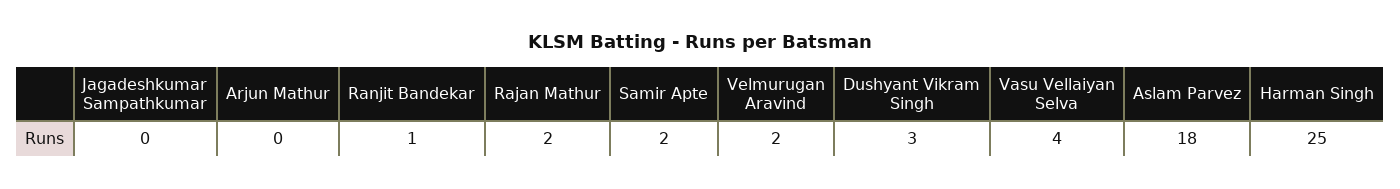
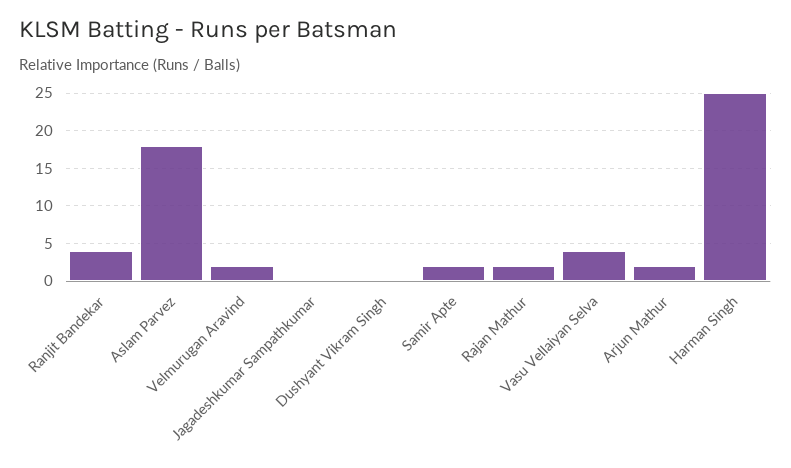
  {
    "Jagadeshkumar Sampathkumar": 0,
-   "Arjun Mathur": 0,
+   "Arjun Mathur": 2,
-   "Ranjit Bandekar": 1,
+   "Ranjit Bandekar": 4,
    "Rajan Mathur": 2,
    "Samir Apte": 2,
    "Velmurugan Aravind": 2,
-   "Dushyant Vikram Singh": 3,
+   "Dushyant Vikram Singh": 0,
    "Vasu Vellaiyan Selva": 4,
    "Aslam Parvez": 18,
    "Harman Singh": 25
  }

